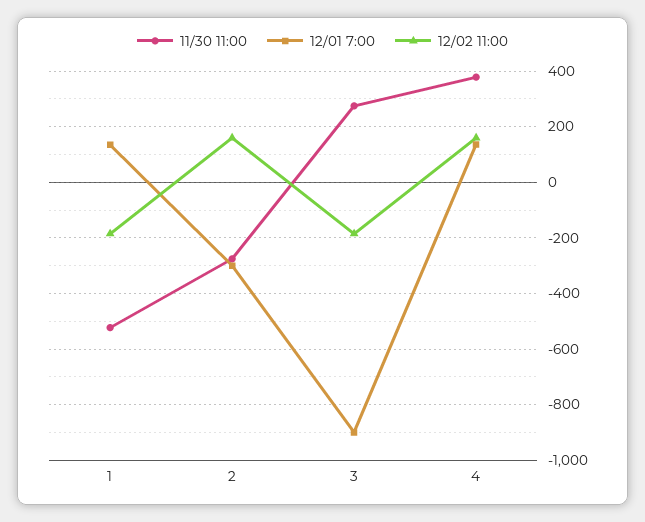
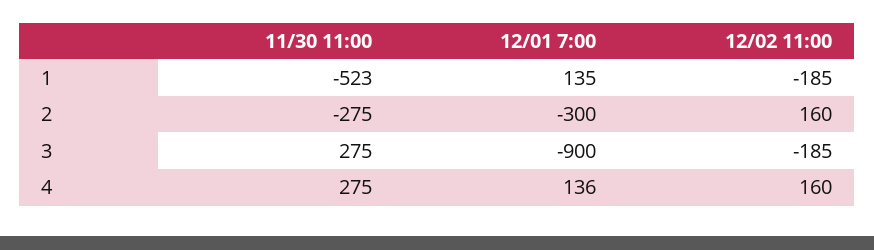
  {
    "11/30 11:00": {
      "1": -523,
      "2": -275,
      "3": 275,
-     "4": 375
+     "4": 275
    },
    "12/01 7:00": {
      "1": 135,
      "2": -300,
      "3": -900,
      "4": 136
    },
    "12/02 11:00": {
      "1": -185,
      "2": 160,
      "3": -185,
      "4": 160
    }
  }

